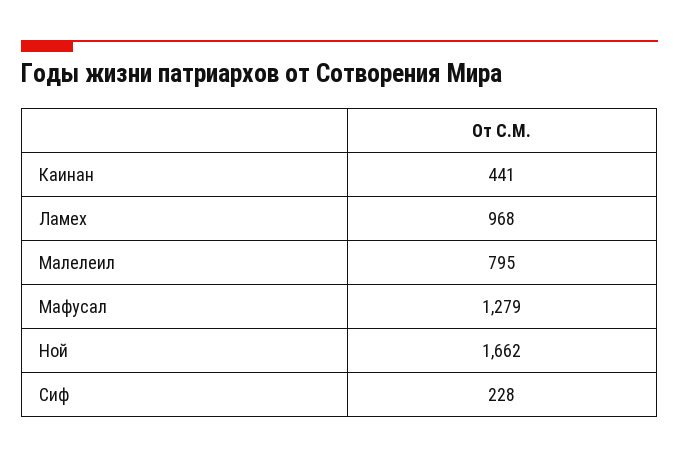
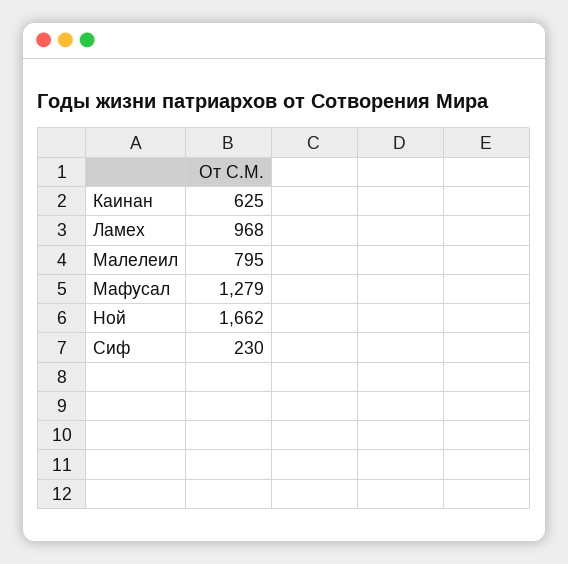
  {
-   "Каинан": 441,
+   "Каинан": 625,
    "Ламех": 968,
    "Малелеил": 795,
    "Мафусал": 1279,
    "Ной": 1662,
-   "Сиф": 228
+   "Сиф": 230
  }

